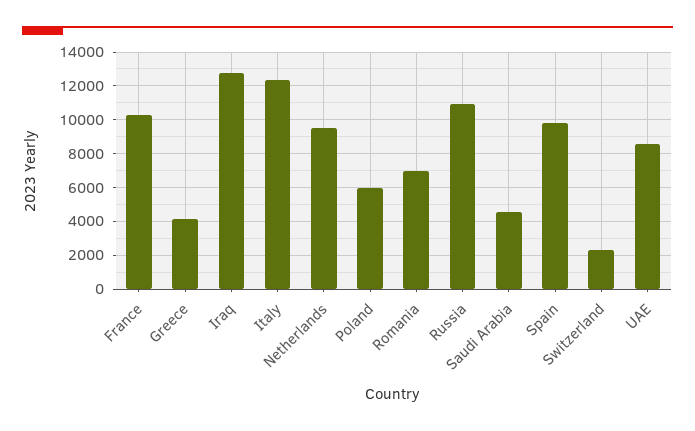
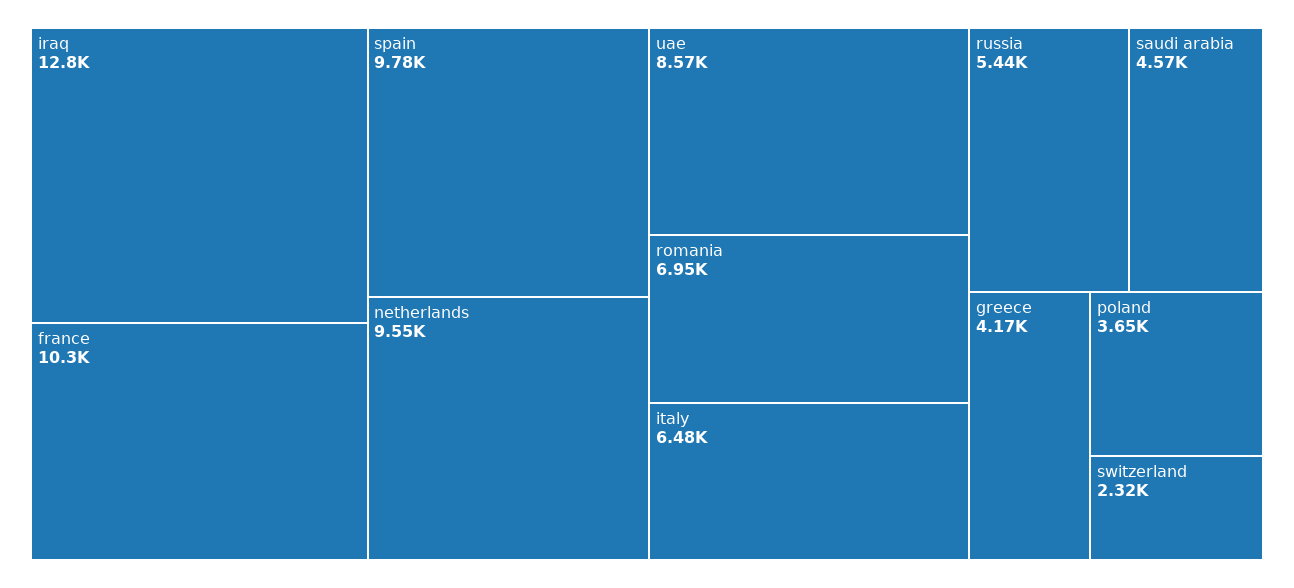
  {
    "France": 10300,
    "Greece": 4170,
    "Iraq": 12800,
-   "Italy": 12500,
+   "Italy": 6480,
    "Netherlands": 9550,
-   "Poland": 6000,
+   "Poland": 3650,
    "Romania": 6950,
-   "Russia": 11000,
+   "Russia": 5440,
    "Saudi Arabia": 4570,
    "Spain": 9780,
    "Switzerland": 2320,
    "UAE": 8570
  }

